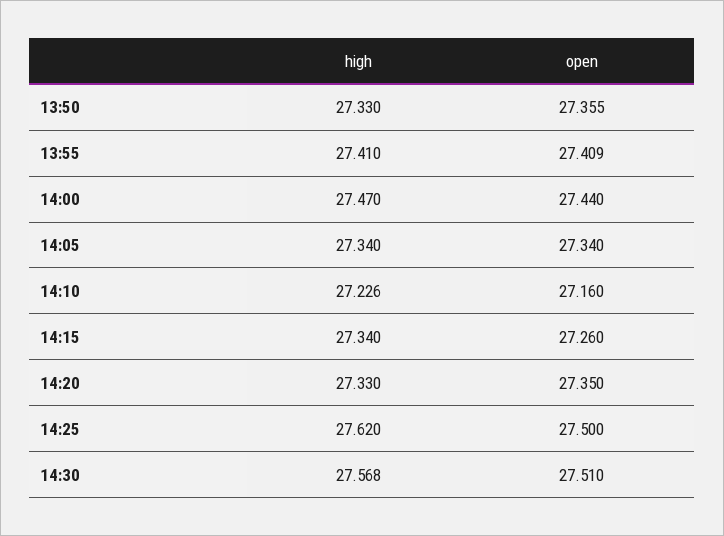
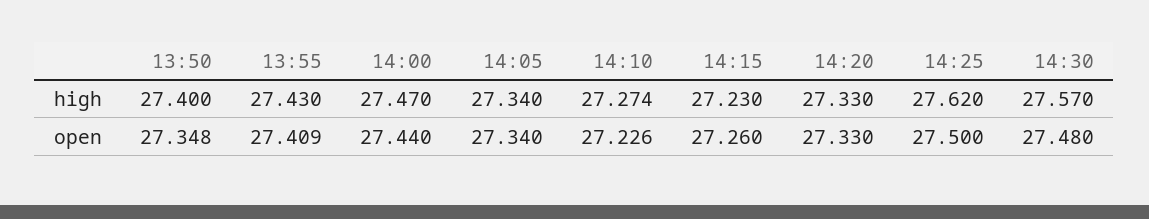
  {
    "high": {
-     "13:50": 27.33,
+     "13:50": 27.4,
-     "13:55": 27.41,
+     "13:55": 27.43,
      "14:00": 27.47,
      "14:05": 27.34,
-     "14:10": 27.226,
+     "14:10": 27.274,
-     "14:15": 27.34,
+     "14:15": 27.23,
      "14:20": 27.33,
      "14:25": 27.62,
-     "14:30": 27.568
+     "14:30": 27.57
    },
    "open": {
-     "13:50": 27.355,
+     "13:50": 27.348,
      "13:55": 27.409,
      "14:00": 27.44,
      "14:05": 27.34,
-     "14:10": 27.16,
+     "14:10": 27.226,
      "14:15": 27.26,
-     "14:20": 27.35,
+     "14:20": 27.33,
      "14:25": 27.5,
-     "14:30": 27.51
+     "14:30": 27.48
    }
  }

